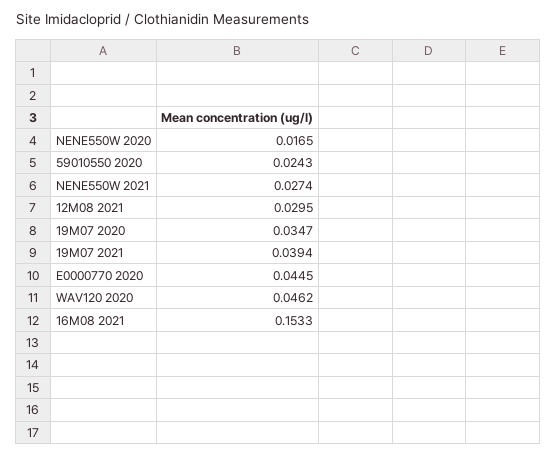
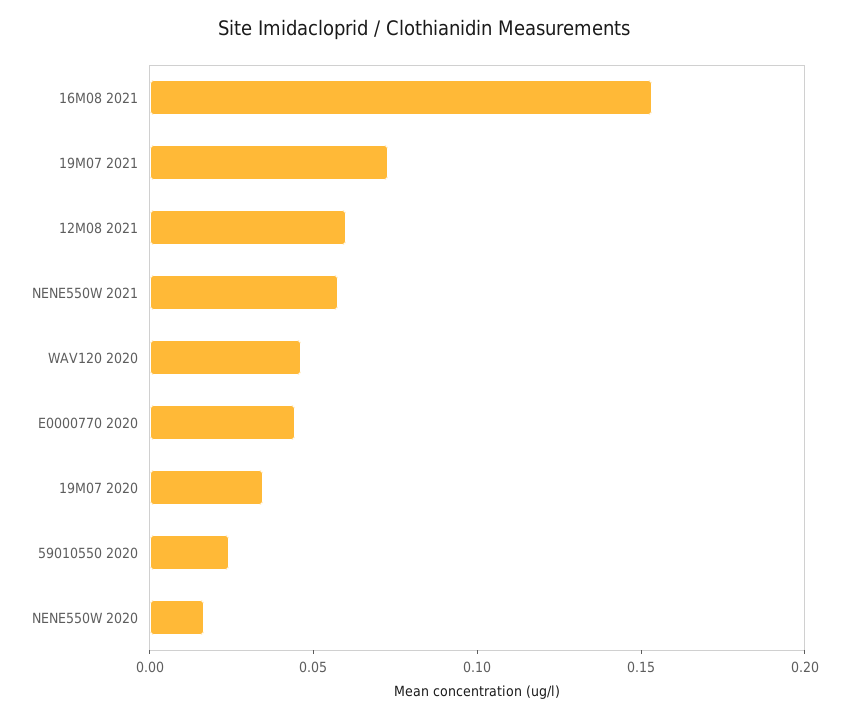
  {
    "NENE550W 2020": 0.0165,
    "59010550 2020": 0.0243,
-   "NENE550W 2021": 0.0274,
+   "NENE550W 2021": 0.06,
-   "12M08 2021": 0.0295,
+   "12M08 2021": 0.06,
    "19M07 2020": 0.0347,
-   "19M07 2021": 0.0394,
+   "19M07 2021": 0.07,
    "E0000770 2020": 0.0445,
    "WAV120 2020": 0.0462,
    "16M08 2021": 0.1533
  }

